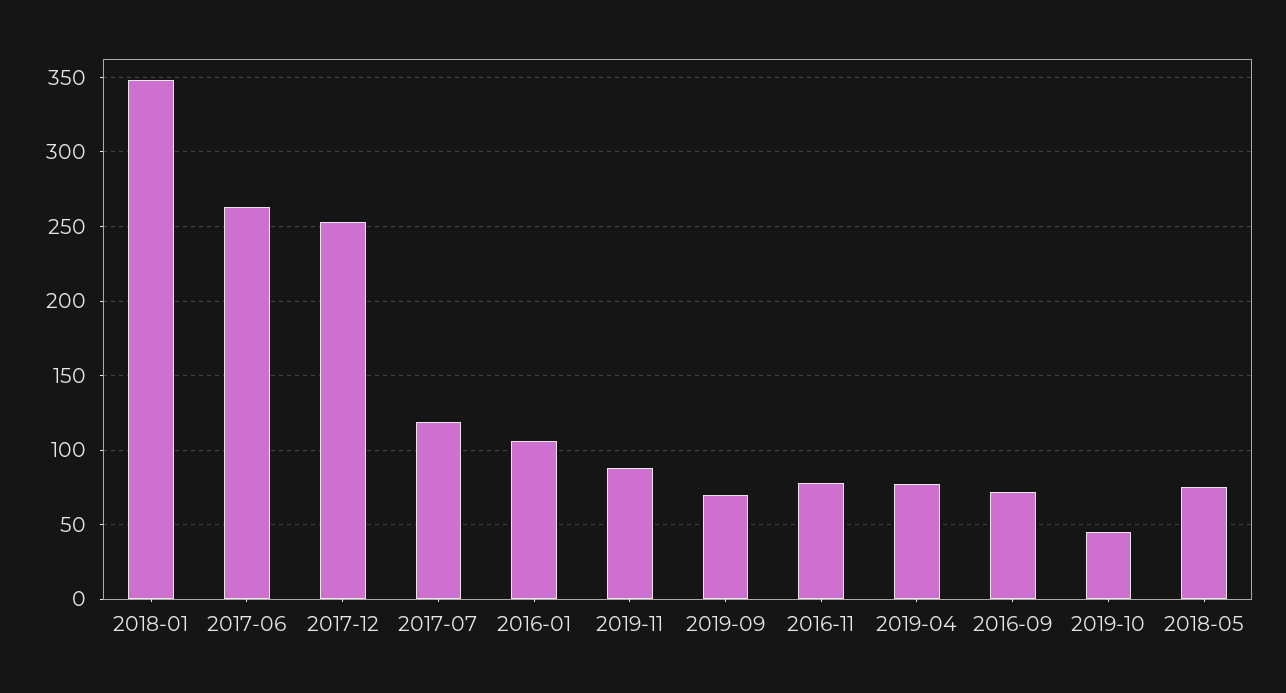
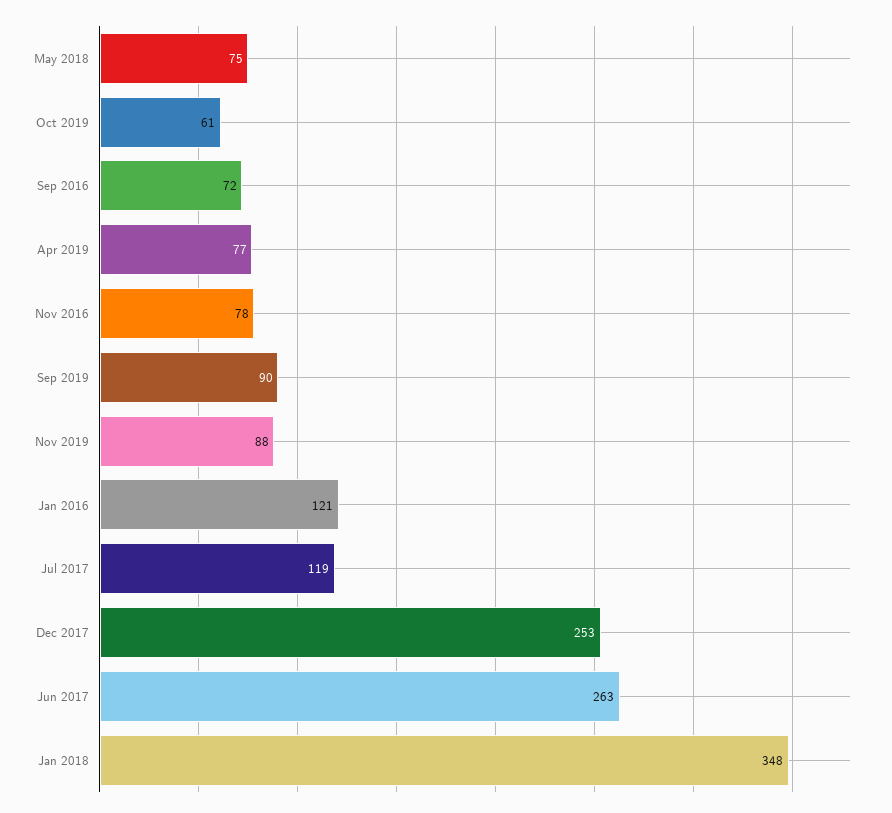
  {
    "2018-01": 348,
    "2017-06": 263,
    "2017-12": 253,
    "2017-07": 119,
-   "2016-01": 105,
+   "2016-01": 121,
    "2019-11": 88,
-   "2019-09": 70,
+   "2019-09": 90,
    "2016-11": 78,
    "2019-04": 77,
    "2016-09": 72,
-   "2019-10": 45,
+   "2019-10": 61,
    "2018-05": 75
  }

